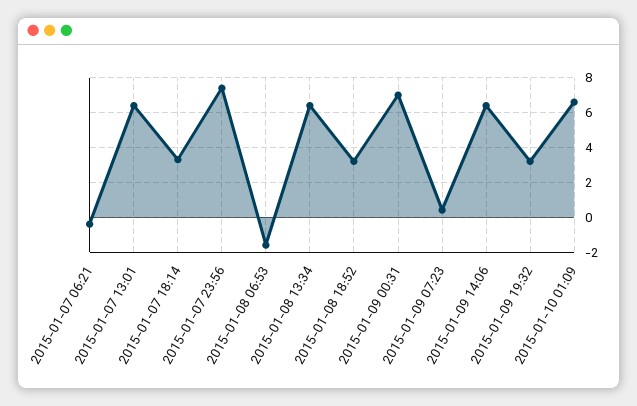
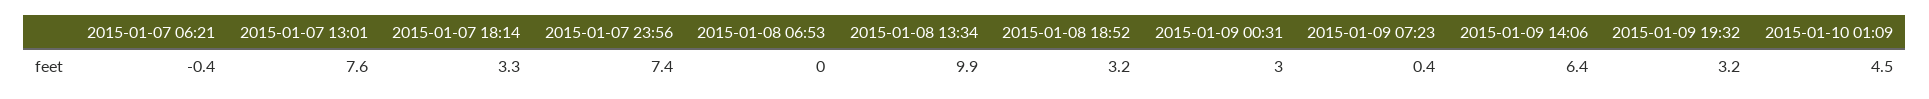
  {
    "2015-01-07 06:21": -0.4,
-   "2015-01-07 13:01": 6.5,
+   "2015-01-07 13:01": 7.6,
    "2015-01-07 18:14": 3.3,
    "2015-01-07 23:56": 7.4,
-   "2015-01-08 06:53": -1.5,
+   "2015-01-08 06:53": 0,
-   "2015-01-08 13:34": 6.5,
+   "2015-01-08 13:34": 9.9,
    "2015-01-08 18:52": 3.2,
-   "2015-01-09 00:31": 7,
+   "2015-01-09 00:31": 3,
    "2015-01-09 07:23": 0.4,
    "2015-01-09 14:06": 6.4,
    "2015-01-09 19:32": 3.2,
-   "2015-01-10 01:09": 6.5
+   "2015-01-10 01:09": 4.5
  }

